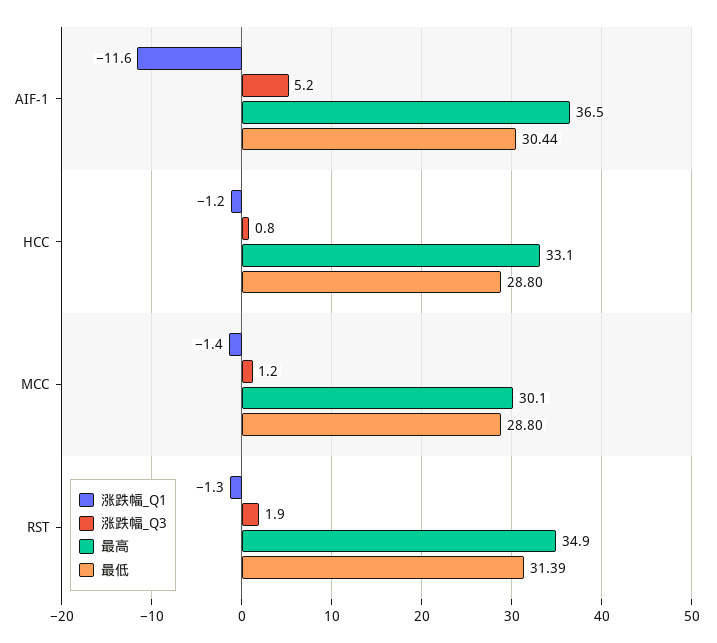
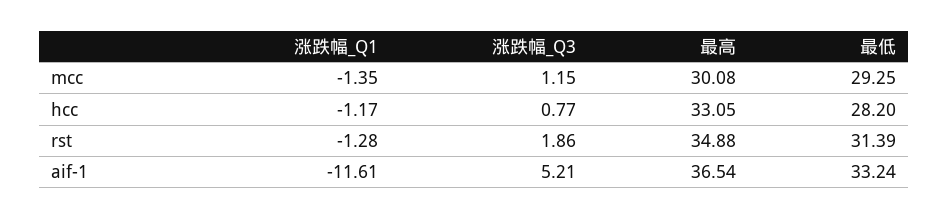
  {
    "涨跌幅_Q1": {
      "AIF-1": -11.61,
      "HCC": -1.17,
      "MCC": -1.35,
      "RST": -1.28
    },
    "涨跌幅_Q3": {
      "AIF-1": 5.21,
      "HCC": 0.77,
      "MCC": 1.15,
      "RST": 1.86
    },
    "最高": {
      "AIF-1": 36.54,
      "HCC": 33.05,
      "MCC": 30.08,
      "RST": 34.88
    },
    "最低": {
-     "AIF-1": 30.44,
+     "AIF-1": 33.24,
-     "HCC": 28.8,
+     "HCC": 28.2,
-     "MCC": 28.8,
+     "MCC": 29.25,
      "RST": 31.39
    }
  }

